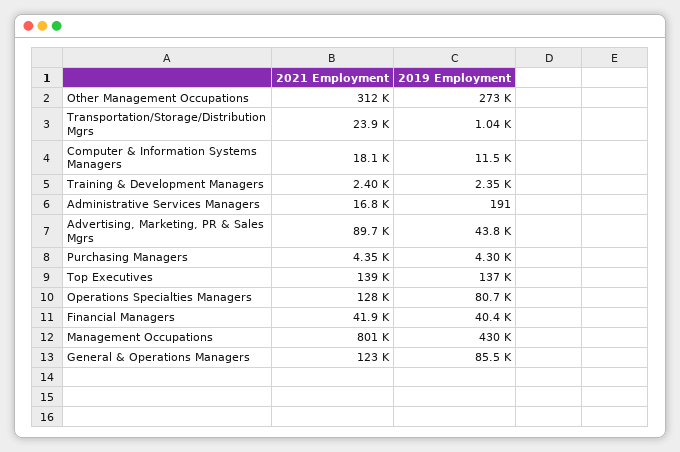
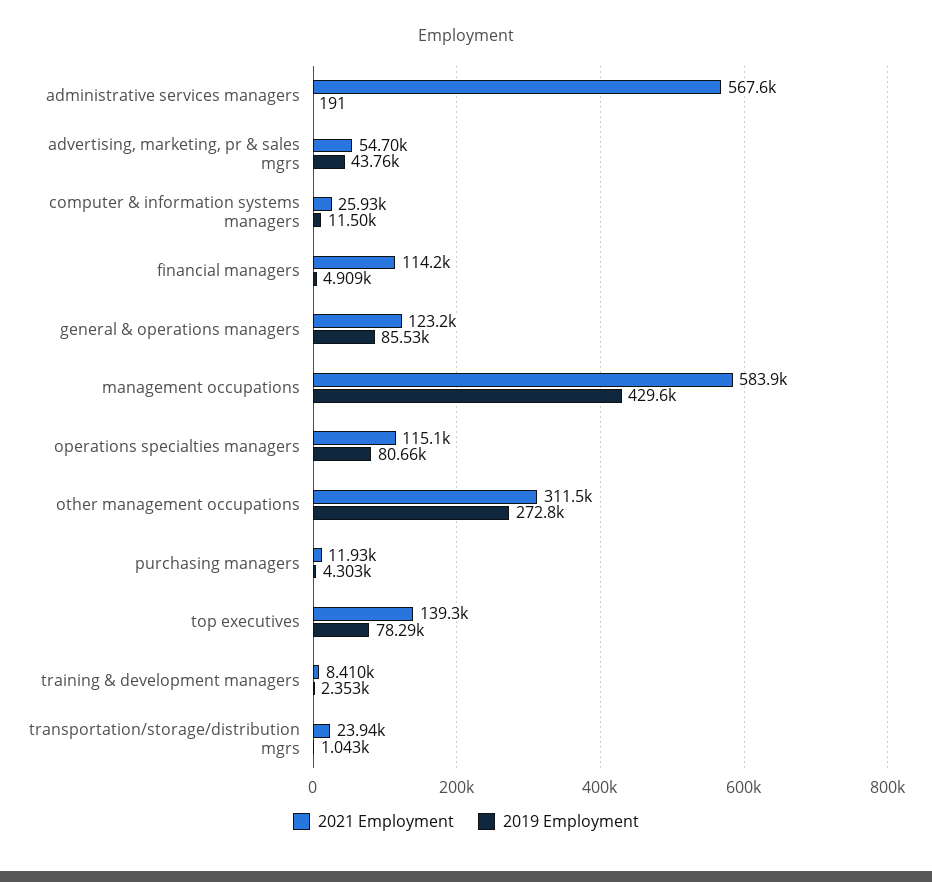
  {
    "2021 Employment": {
      "Other Management Occupations": 311500,
      "Transportation/Storage/Distribution Mgrs": 23940,
-     "Computer & Information Systems Managers": 18100,
+     "Computer & Information Systems Managers": 25930,
-     "Training & Development Managers": 2400,
+     "Training & Development Managers": 8410,
-     "Administrative Services Managers": 16800,
+     "Administrative Services Managers": 567600,
-     "Advertising, Marketing, PR & Sales Mgrs": 89700,
+     "Advertising, Marketing, PR & Sales Mgrs": 54700,
-     "Purchasing Managers": 4350,
+     "Purchasing Managers": 11930,
      "Top Executives": 139300,
-     "Operations Specialties Managers": 128000,
+     "Operations Specialties Managers": 115100,
-     "Financial Managers": 41900,
+     "Financial Managers": 114200,
-     "Management Occupations": 801000,
+     "Management Occupations": 583900,
      "General & Operations Managers": 123200
    },
    "2019 Employment": {
      "Other Management Occupations": 272800,
      "Transportation/Storage/Distribution Mgrs": 1043,
      "Computer & Information Systems Managers": 11500,
      "Training & Development Managers": 2353,
      "Administrative Services Managers": 191,
      "Advertising, Marketing, PR & Sales Mgrs": 43760,
      "Purchasing Managers": 4303,
-     "Top Executives": 137000,
+     "Top Executives": 78290,
      "Operations Specialties Managers": 80660,
-     "Financial Managers": 40400,
+     "Financial Managers": 4909,
      "Management Occupations": 429600,
      "General & Operations Managers": 85530
    }
  }

